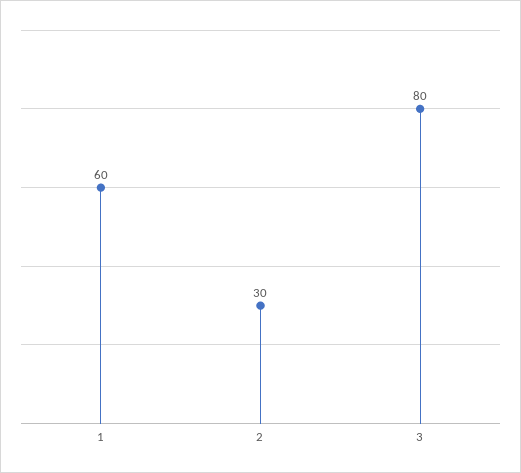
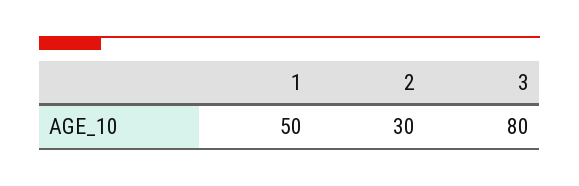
  {
-   "1": 60,
+   "1": 50,
    "2": 30,
    "3": 80
  }

